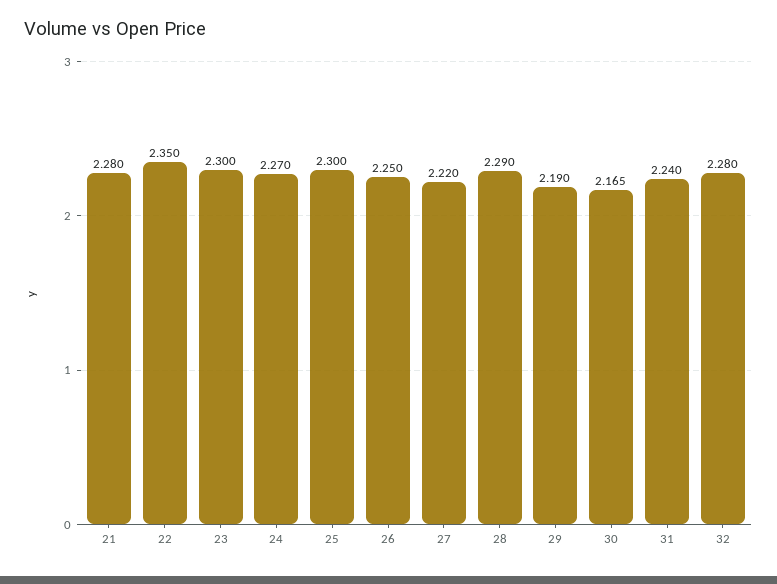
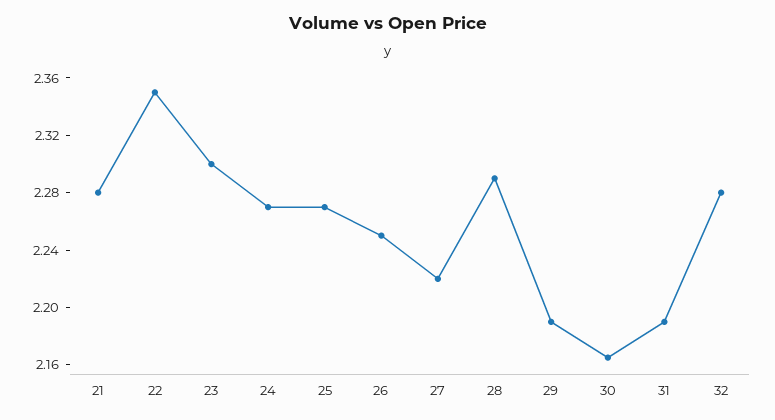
  {
    "21": 2.28,
    "22": 2.35,
    "23": 2.3,
    "24": 2.27,
-   "25": 2.3,
+   "25": 2.27,
    "26": 2.25,
    "27": 2.22,
    "28": 2.29,
    "29": 2.19,
    "30": 2.165,
-   "31": 2.24,
+   "31": 2.19,
    "32": 2.28
  }

